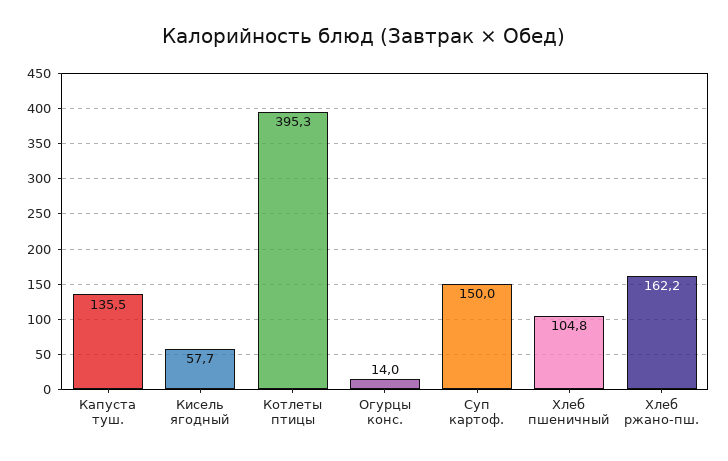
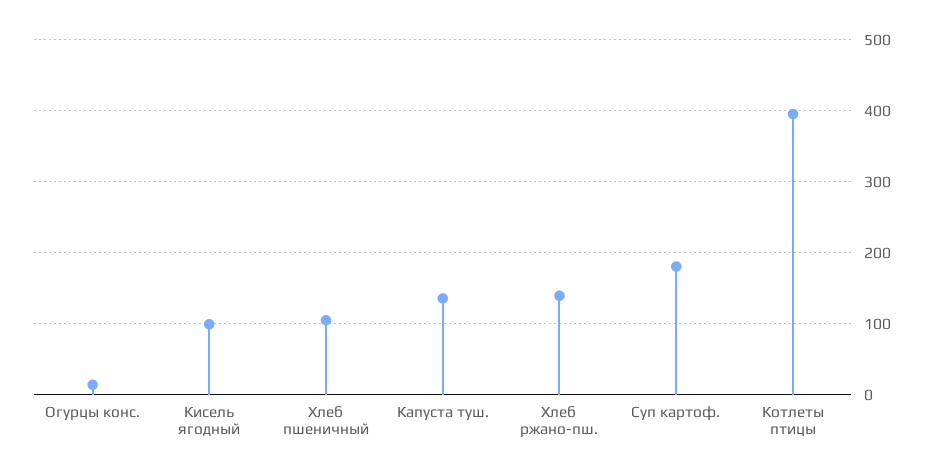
  {
    "Капуста туш.": 135.5,
-   "Кисель ягодный": 57.7,
+   "Кисель ягодный": 100,
    "Котлеты птицы": 395.3,
    "Огурцы конс.": 14,
-   "Суп картоф.": 150,
+   "Суп картоф.": 180,
    "Хлеб пшеничный": 104.8,
-   "Хлеб ржано-пш.": 162.2
+   "Хлеб ржано-пш.": 140
  }

